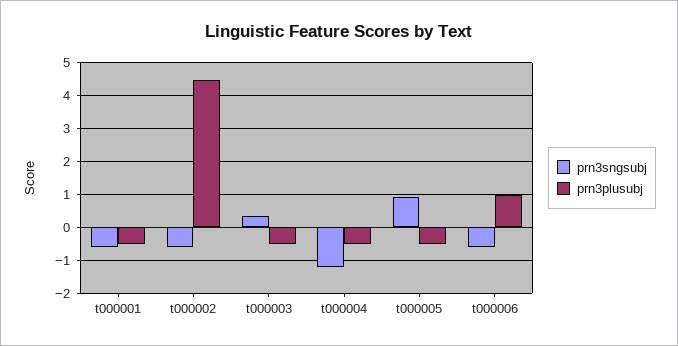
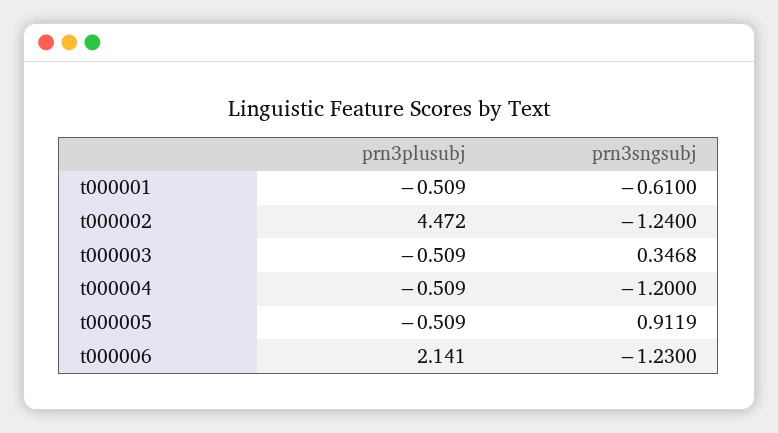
  {
    "prn3sngsubj": {
      "t000001": -0.61,
-     "t000002": -0.6,
+     "t000002": -1.24,
      "t000003": 0.3468,
      "t000004": -1.2,
      "t000005": 0.9119,
-     "t000006": -0.6
+     "t000006": -1.23
    },
    "prn3plusubj": {
      "t000001": -0.509,
      "t000002": 4.472,
      "t000003": -0.509,
      "t000004": -0.509,
      "t000005": -0.509,
-     "t000006": 1
+     "t000006": 2.141
    }
  }

